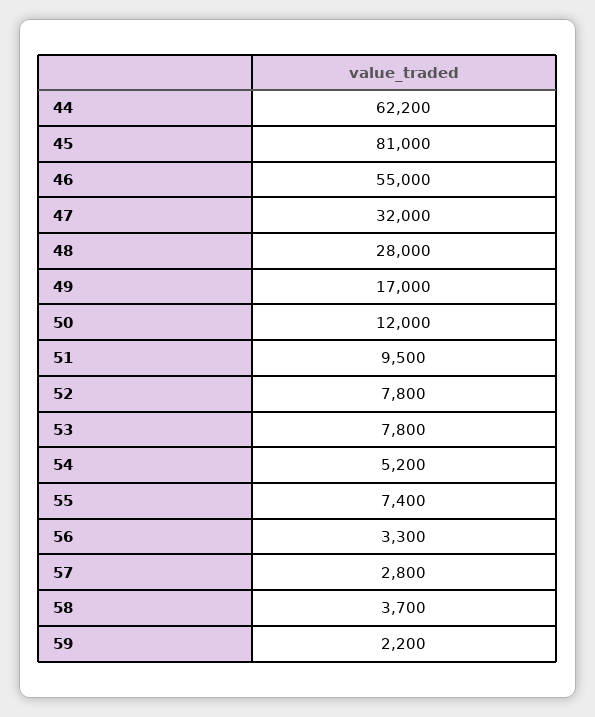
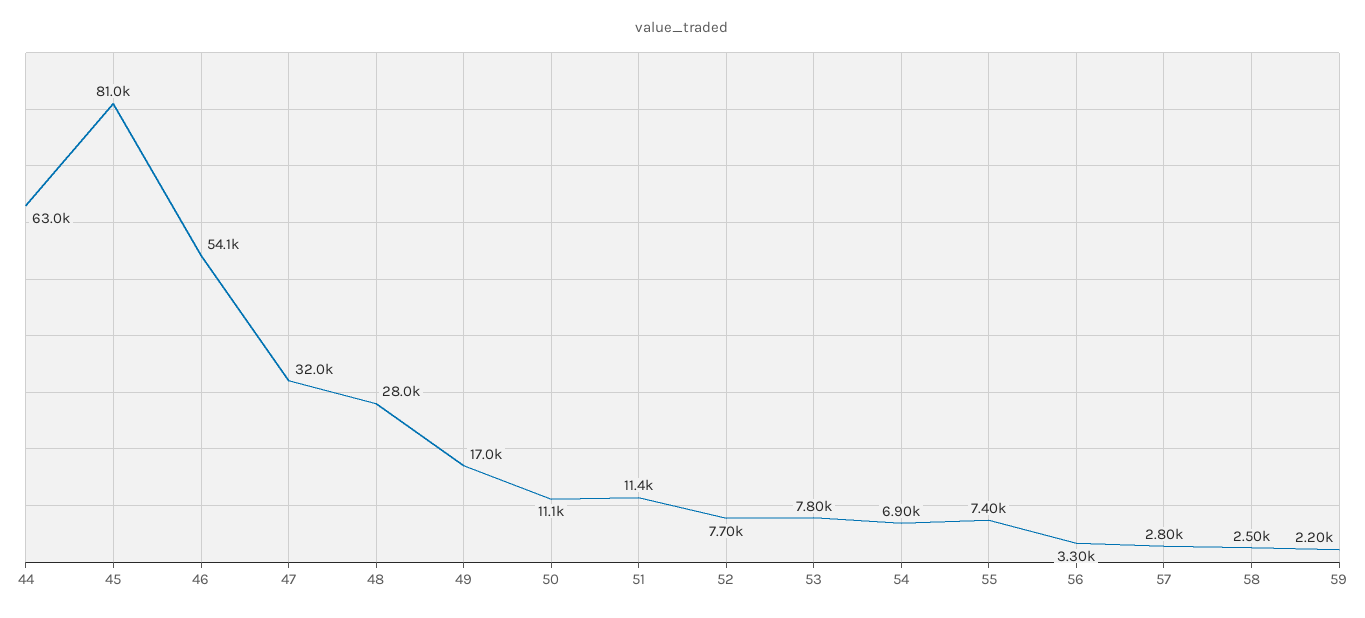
  {
-   "44": 62200,
+   "44": 63000,
    "45": 81000,
-   "46": 55000,
+   "46": 54100,
    "47": 32000,
    "48": 28000,
    "49": 17000,
-   "50": 12000,
+   "50": 11100,
-   "51": 9500,
+   "51": 11400,
-   "52": 7800,
+   "52": 7700,
    "53": 7800,
-   "54": 5200,
+   "54": 6900,
    "55": 7400,
    "56": 3300,
    "57": 2800,
-   "58": 3700,
+   "58": 2500,
    "59": 2200
  }

